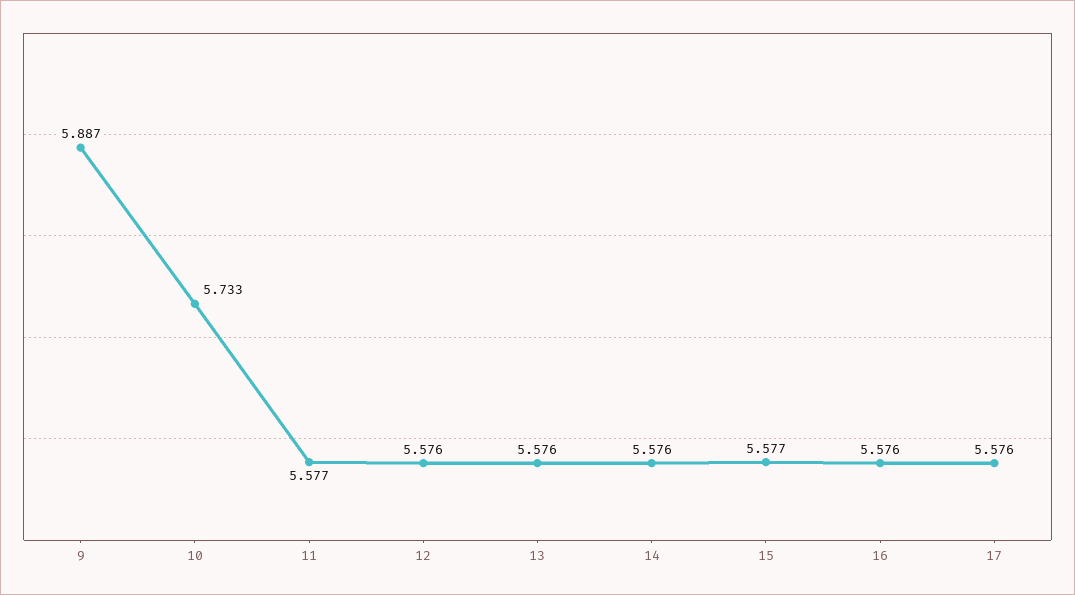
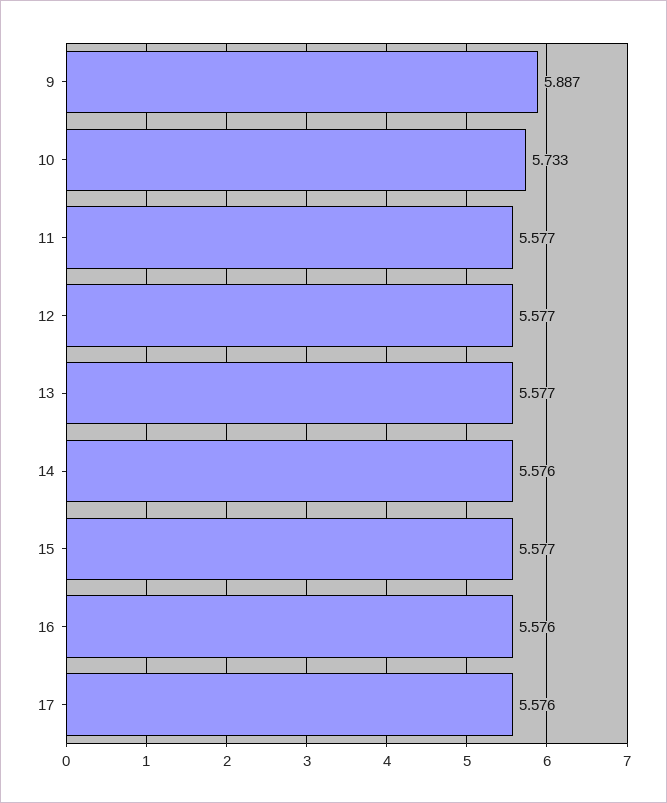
  {
    "9": 5.887,
    "10": 5.733,
    "11": 5.577,
-   "12": 5.576,
+   "12": 5.577,
-   "13": 5.576,
+   "13": 5.577,
    "14": 5.576,
    "15": 5.577,
    "16": 5.576,
    "17": 5.576
  }

